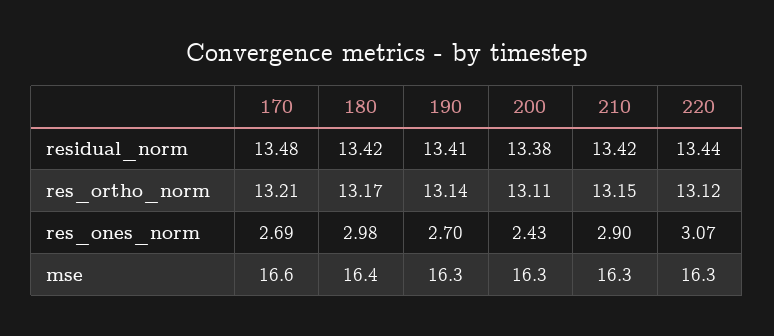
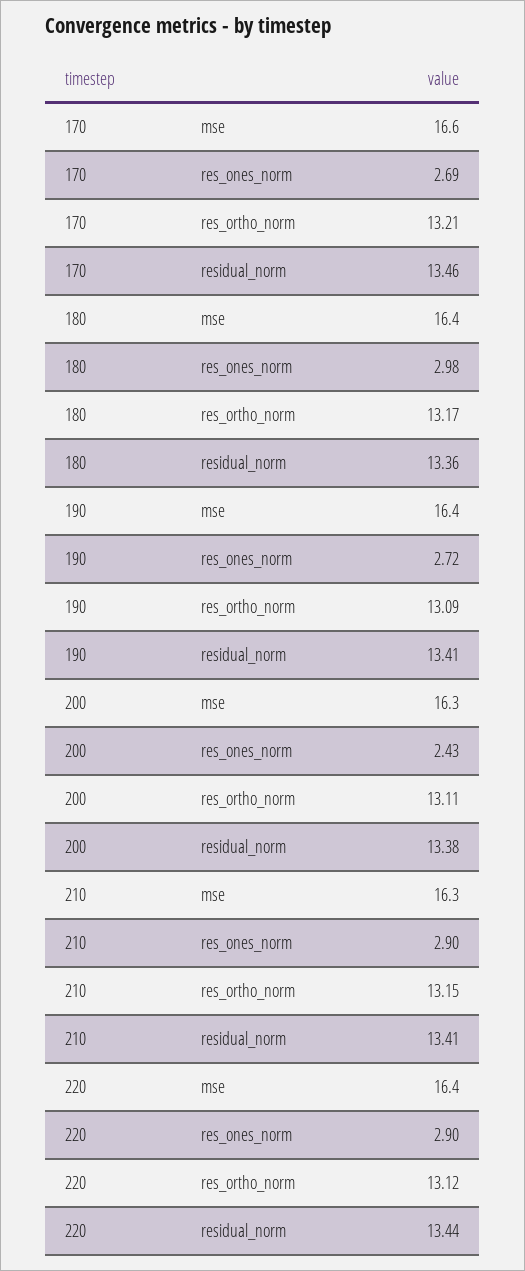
  {
    "170": {
-     "residual_norm": 13.48,
+     "residual_norm": 13.46,
      "res_ortho_norm": 13.21,
      "res_ones_norm": 2.69,
      "mse": 16.6
    },
    "180": {
-     "residual_norm": 13.42,
+     "residual_norm": 13.36,
      "res_ortho_norm": 13.17,
      "res_ones_norm": 2.98,
      "mse": 16.4
    },
    "190": {
      "residual_norm": 13.41,
-     "res_ortho_norm": 13.14,
+     "res_ortho_norm": 13.09,
-     "res_ones_norm": 2.7,
+     "res_ones_norm": 2.72,
-     "mse": 16.3
+     "mse": 16.4
    },
    "200": {
      "residual_norm": 13.38,
      "res_ortho_norm": 13.11,
      "res_ones_norm": 2.43,
      "mse": 16.3
    },
    "210": {
-     "residual_norm": 13.42,
+     "residual_norm": 13.41,
      "res_ortho_norm": 13.15,
      "res_ones_norm": 2.9,
      "mse": 16.3
    },
    "220": {
      "residual_norm": 13.44,
      "res_ortho_norm": 13.12,
-     "res_ones_norm": 3.07,
+     "res_ones_norm": 2.9,
-     "mse": 16.3
+     "mse": 16.4
    }
  }

